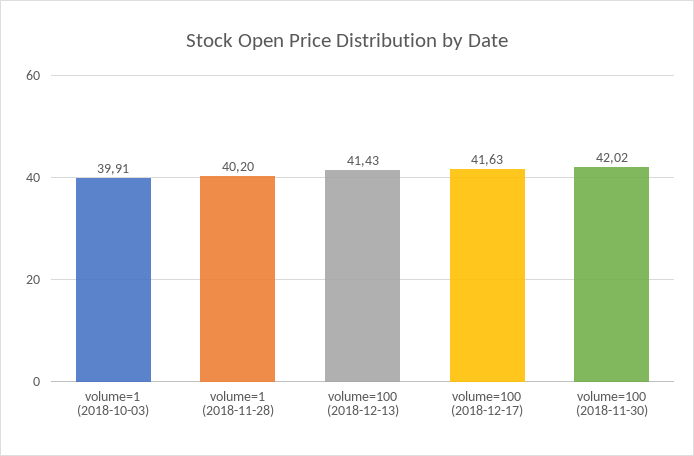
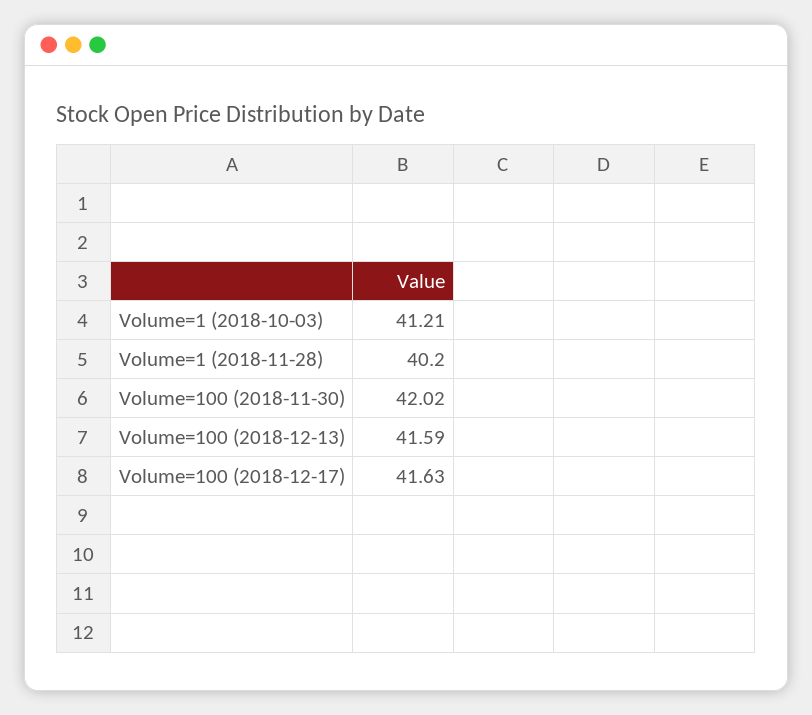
  {
-   "volume=1 (2018-10-03)": 39.91,
+   "volume=1 (2018-10-03)": 41.21,
    "volume=1 (2018-11-28)": 40.2,
-   "volume=100 (2018-12-13)": 41.43,
+   "volume=100 (2018-12-13)": 41.59,
    "volume=100 (2018-12-17)": 41.63,
    "volume=100 (2018-11-30)": 42.02
  }

